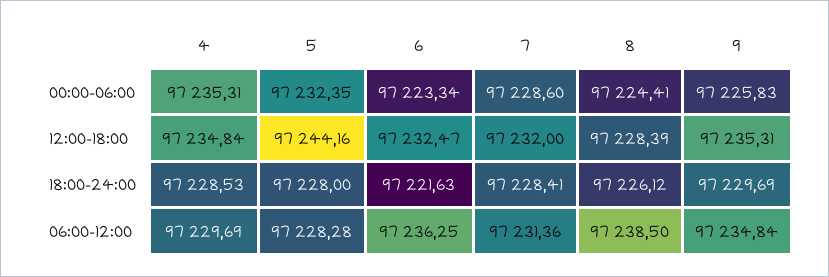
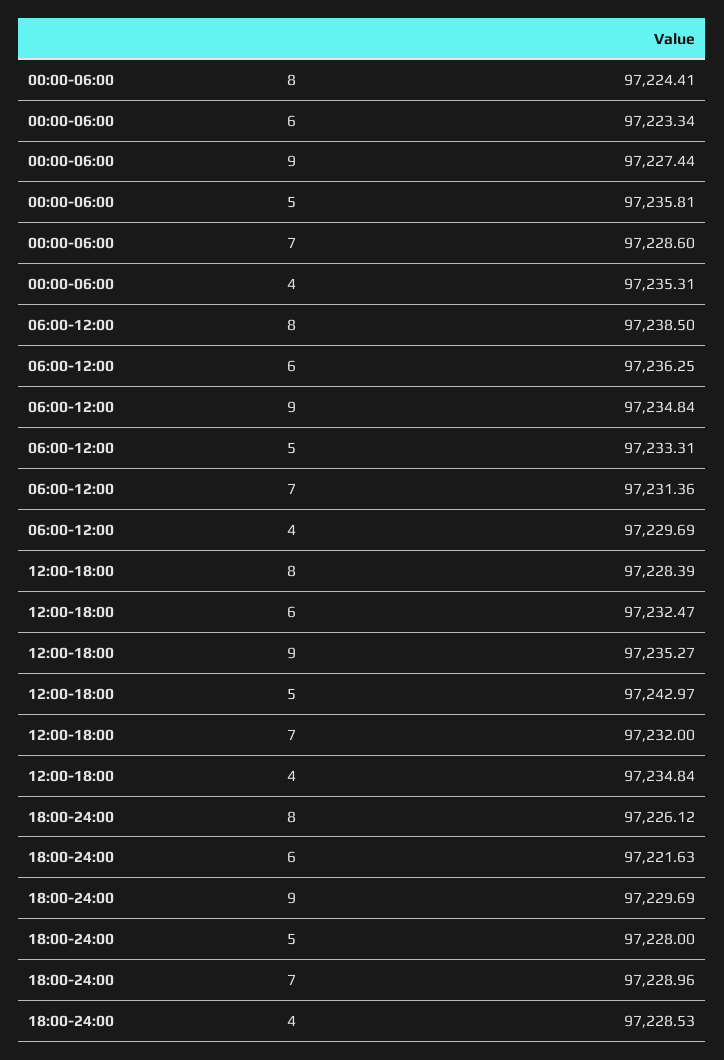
  {
    "4": {
      "00:00-06:00": 97235.31,
      "12:00-18:00": 97234.84,
      "18:00-24:00": 97228.53,
      "06:00-12:00": 97229.69
    },
    "5": {
-     "00:00-06:00": 97232.35,
+     "00:00-06:00": 97235.81,
-     "12:00-18:00": 97244.16,
+     "12:00-18:00": 97242.97,
      "18:00-24:00": 97228,
-     "06:00-12:00": 97228.28
+     "06:00-12:00": 97233.31
    },
    "6": {
      "00:00-06:00": 97223.34,
      "12:00-18:00": 97232.47,
      "18:00-24:00": 97221.63,
      "06:00-12:00": 97236.25
    },
    "7": {
      "00:00-06:00": 97228.6,
      "12:00-18:00": 97232,
-     "18:00-24:00": 97228.41,
+     "18:00-24:00": 97228.96,
      "06:00-12:00": 97231.36
    },
    "8": {
      "00:00-06:00": 97224.41,
      "12:00-18:00": 97228.39,
      "18:00-24:00": 97226.12,
      "06:00-12:00": 97238.5
    },
    "9": {
-     "00:00-06:00": 97225.83,
+     "00:00-06:00": 97227.44,
-     "12:00-18:00": 97235.31,
+     "12:00-18:00": 97235.27,
      "18:00-24:00": 97229.69,
      "06:00-12:00": 97234.84
    }
  }

